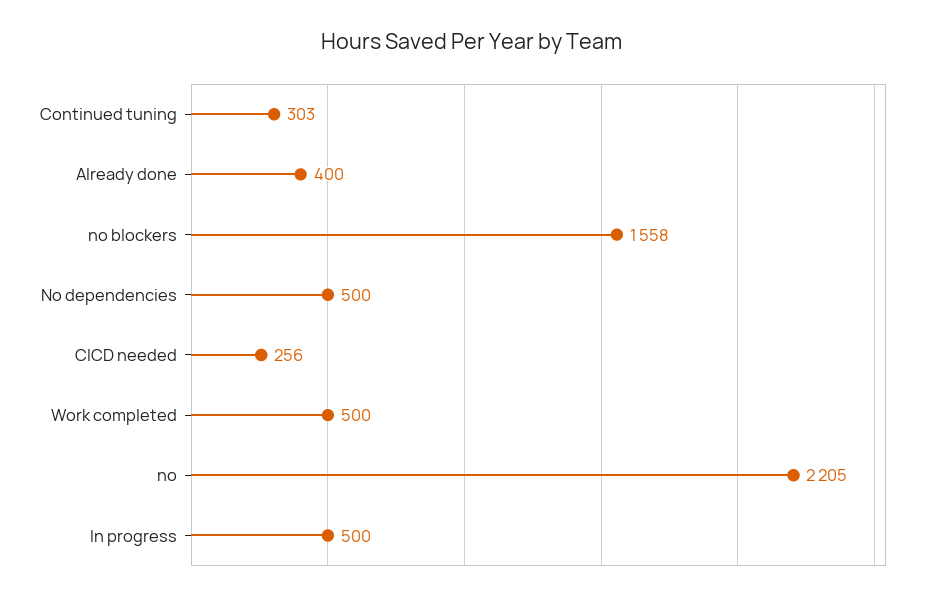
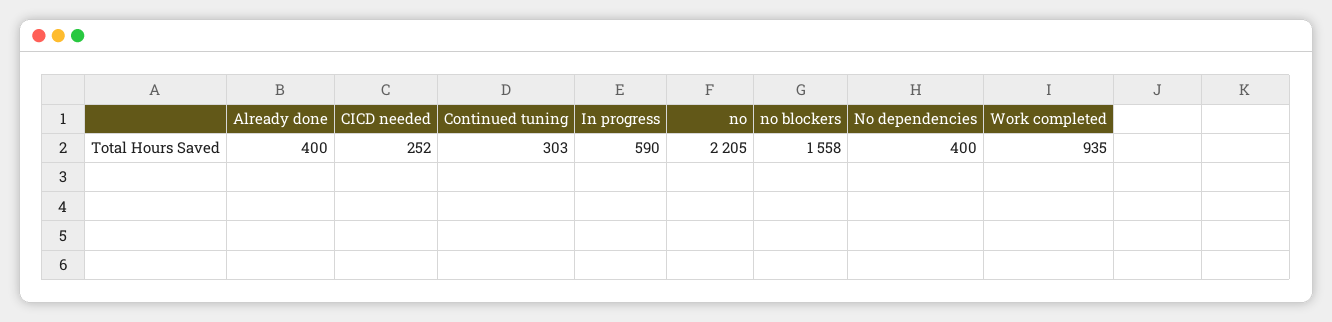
  {
    "Continued tuning": 303,
    "Already done": 400,
    "no blockers": 1558,
-   "No dependencies": 500,
+   "No dependencies": 400,
-   "CICD needed": 256,
+   "CICD needed": 252,
-   "Work completed": 500,
+   "Work completed": 935,
    "no": 2205,
-   "In progress": 500
+   "In progress": 590
  }

